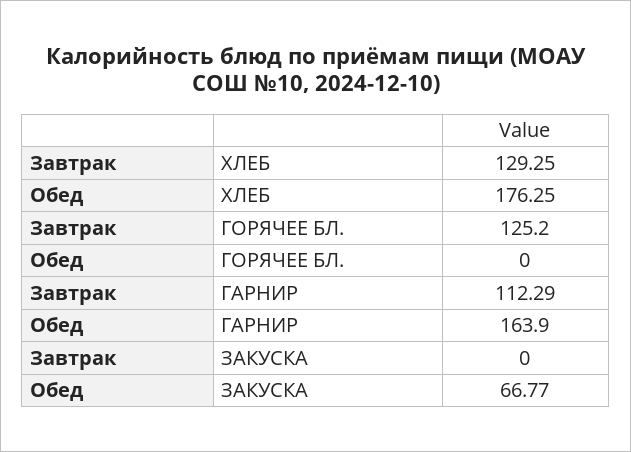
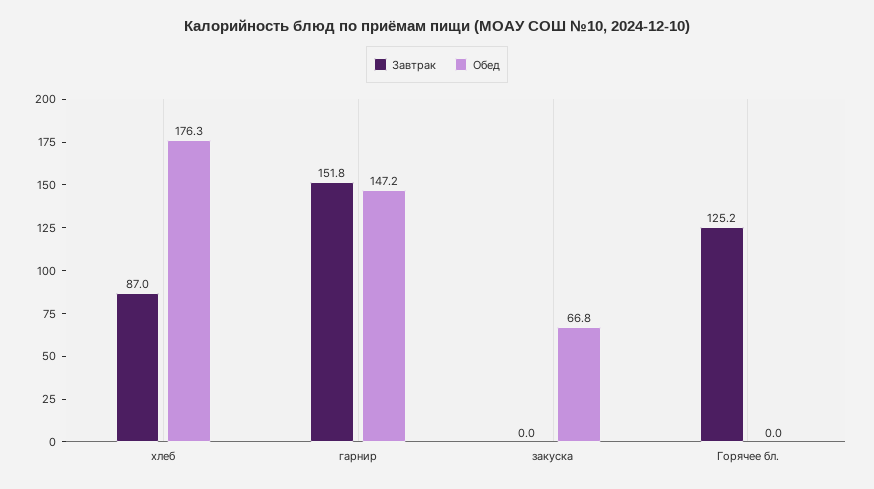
  {
    "Завтрак": {
-     "ХЛЕБ": 129.25,
+     "ХЛЕБ": 87,
      "ГОРЯЧЕЕ БЛ.": 125.2,
-     "ГАРНИР": 112.29,
+     "ГАРНИР": 151.8,
      "ЗАКУСКА": 0
    },
    "Обед": {
      "ХЛЕБ": 176.25,
      "ГОРЯЧЕЕ БЛ.": 0,
-     "ГАРНИР": 163.9,
+     "ГАРНИР": 147.2,
      "ЗАКУСКА": 66.77
    }
  }

